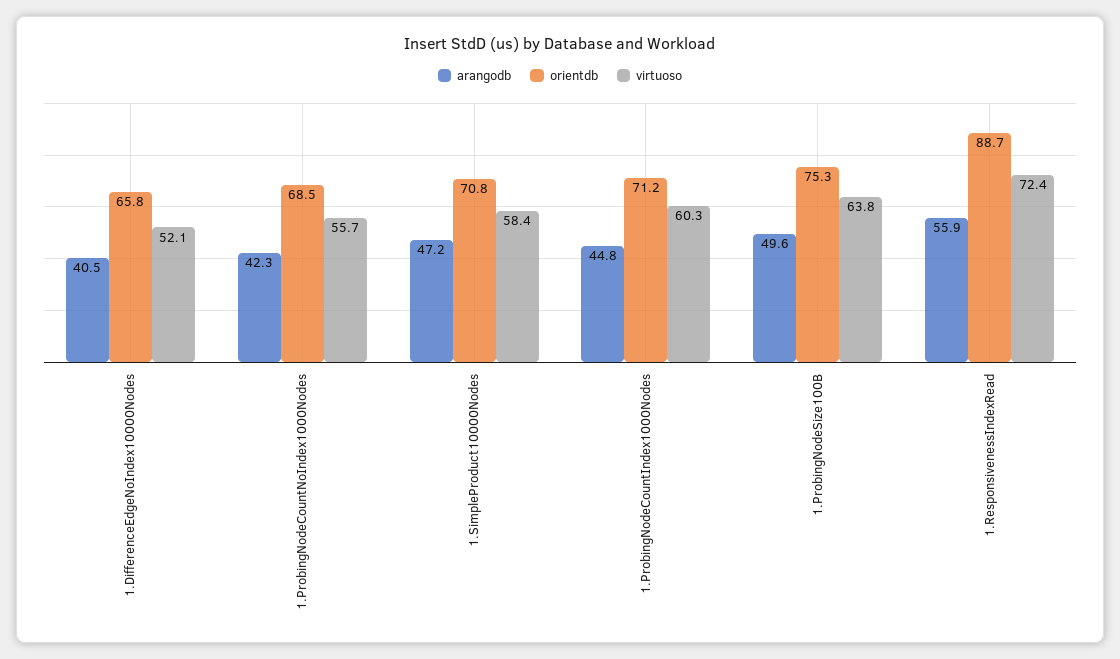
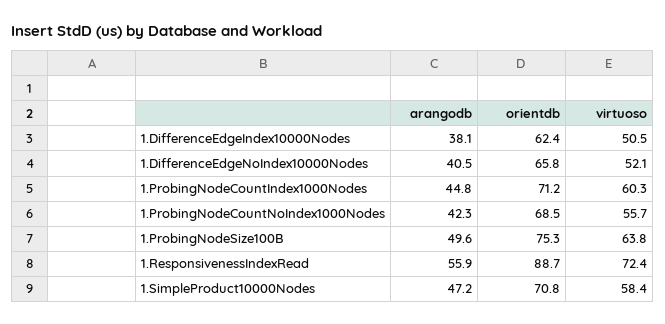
  {
    "arangodb": {
      "1.DifferenceEdgeNoIndex10000Nodes": 40.5,
      "1.ProbingNodeCountNoIndex1000Nodes": 42.3,
      "1.SimpleProduct10000Nodes": 47.2,
      "1.ProbingNodeCountIndex1000Nodes": 44.8,
      "1.ProbingNodeSize100B": 49.6,
-     "1.ResponsivenessIndexRead": 55.9
+     "1.ResponsivenessIndexRead": 55.9,
+     "1.DifferenceEdgeIndex10000Nodes": 38.1
    },
    "orientdb": {
      "1.DifferenceEdgeNoIndex10000Nodes": 65.8,
      "1.ProbingNodeCountNoIndex1000Nodes": 68.5,
      "1.SimpleProduct10000Nodes": 70.8,
      "1.ProbingNodeCountIndex1000Nodes": 71.2,
      "1.ProbingNodeSize100B": 75.3,
-     "1.ResponsivenessIndexRead": 88.7
+     "1.ResponsivenessIndexRead": 88.7,
+     "1.DifferenceEdgeIndex10000Nodes": 62.4
    },
    "virtuoso": {
      "1.DifferenceEdgeNoIndex10000Nodes": 52.1,
      "1.ProbingNodeCountNoIndex1000Nodes": 55.7,
      "1.SimpleProduct10000Nodes": 58.4,
      "1.ProbingNodeCountIndex1000Nodes": 60.3,
      "1.ProbingNodeSize100B": 63.8,
-     "1.ResponsivenessIndexRead": 72.4
+     "1.ResponsivenessIndexRead": 72.4,
+     "1.DifferenceEdgeIndex10000Nodes": 50.5
    }
  }

